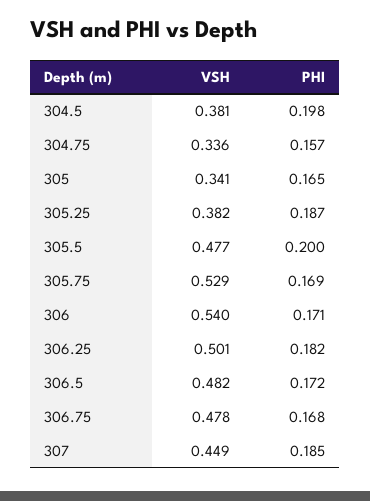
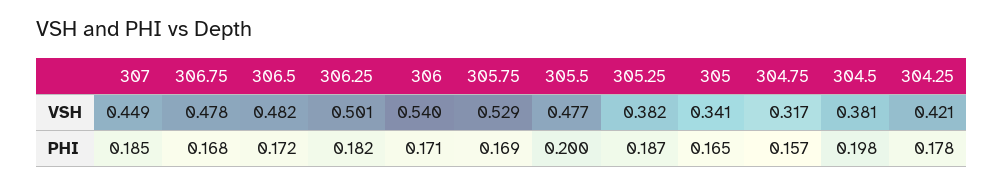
  {
    "VSH": {
      "304.5": 0.381,
-     "304.75": 0.336,
+     "304.75": 0.317,
      "305": 0.341,
      "305.25": 0.382,
      "305.5": 0.477,
      "305.75": 0.529,
      "306": 0.54,
      "306.25": 0.501,
      "306.5": 0.482,
      "306.75": 0.478,
-     "307": 0.449
+     "307": 0.449,
+     "304.25": 0.421
    },
    "PHI": {
      "304.5": 0.198,
      "304.75": 0.157,
      "305": 0.165,
      "305.25": 0.187,
      "305.5": 0.2,
      "305.75": 0.169,
      "306": 0.171,
      "306.25": 0.182,
      "306.5": 0.172,
      "306.75": 0.168,
-     "307": 0.185
+     "307": 0.185,
+     "304.25": 0.178
    }
  }

